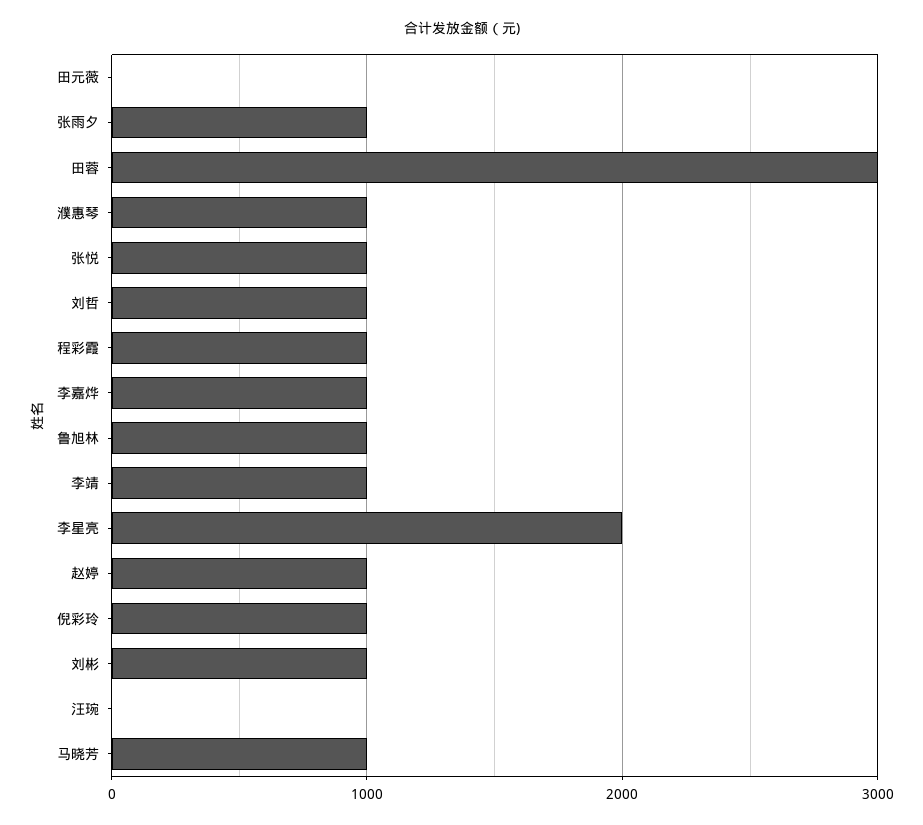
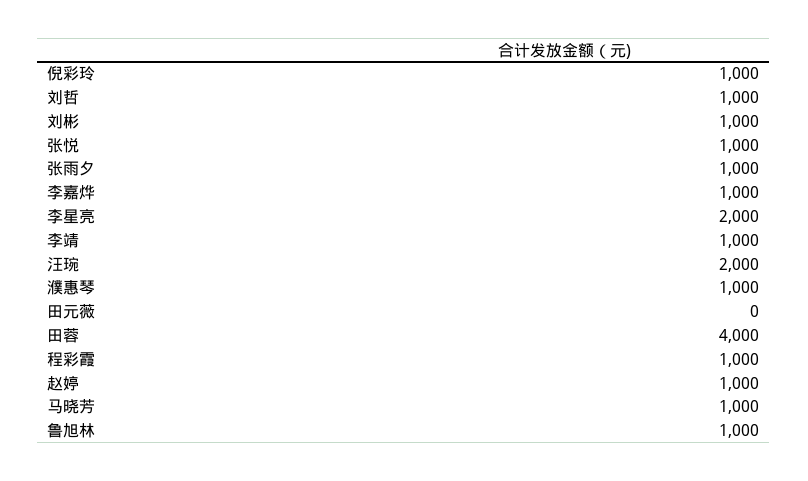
  {
    "田元薇": 0,
    "张雨夕": 1000,
-   "田蓉": 3000,
+   "田蓉": 4000,
    "濮惠琴": 1000,
    "张悦": 1000,
    "刘哲": 1000,
    "程彩霞": 1000,
    "李嘉烨": 1000,
    "鲁旭林": 1000,
    "李靖": 1000,
    "李星亮": 2000,
    "赵婷": 1000,
    "倪彩玲": 1000,
    "刘彬": 1000,
-   "汪琬": 0,
+   "汪琬": 2000,
    "马晓芳": 1000
  }

